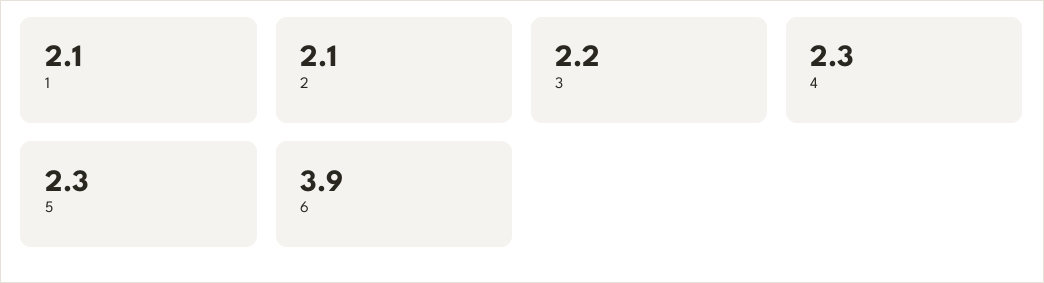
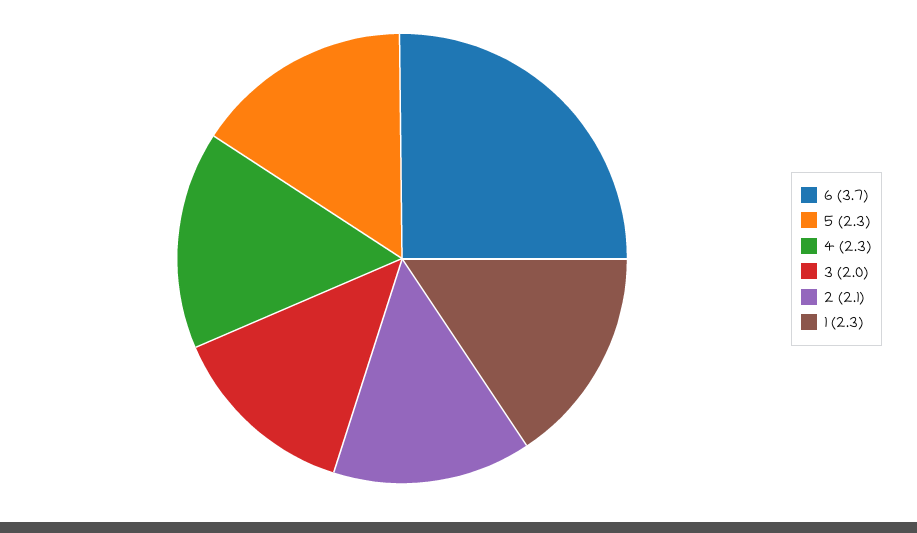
  {
-   "1": 2.1,
+   "1": 2.3,
    "2": 2.1,
-   "3": 2.2,
+   "3": 2,
    "4": 2.3,
    "5": 2.3,
-   "6": 3.9
+   "6": 3.7
  }

